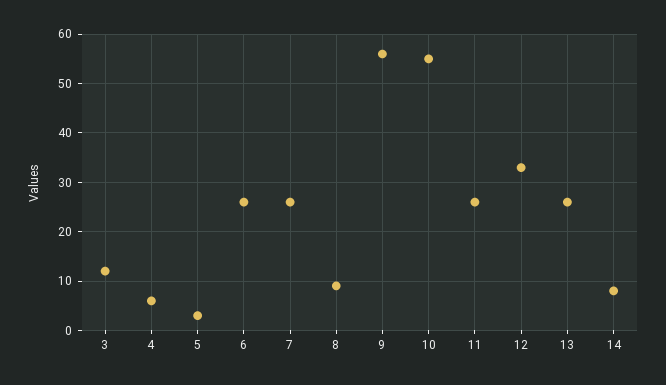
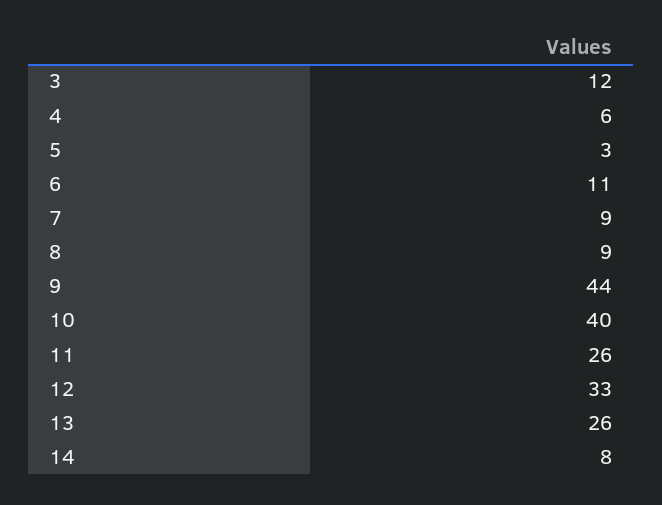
  {
    "3": 12,
    "4": 6,
    "5": 3,
-   "6": 25,
+   "6": 11,
-   "7": 25,
+   "7": 9,
    "8": 9,
-   "9": 55,
+   "9": 44,
-   "10": 55,
+   "10": 40,
    "11": 26,
    "12": 33,
    "13": 26,
    "14": 8
  }

